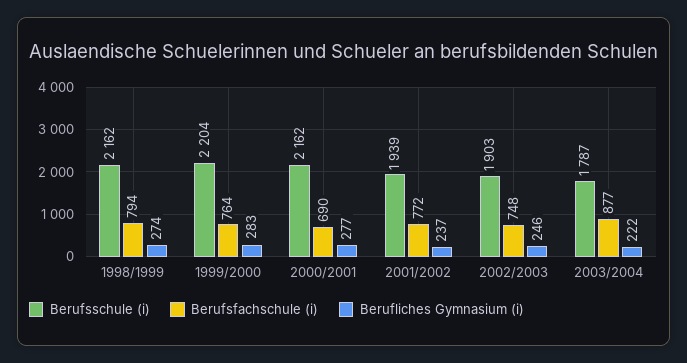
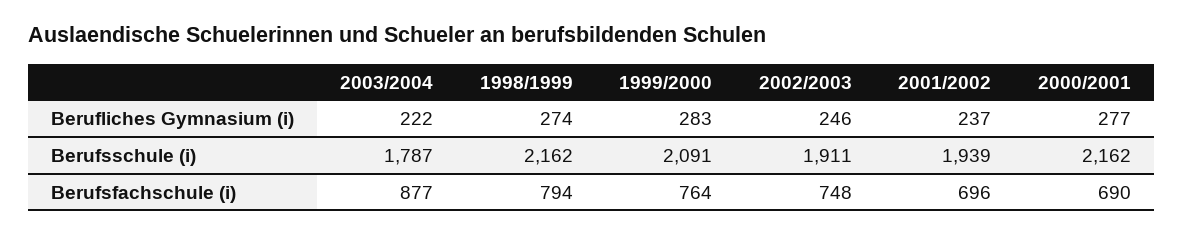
  {
    "Berufsschule (i)": {
      "1998/1999": 2162,
-     "1999/2000": 2204,
+     "1999/2000": 2091,
      "2000/2001": 2162,
      "2001/2002": 1939,
-     "2002/2003": 1903,
+     "2002/2003": 1911,
      "2003/2004": 1787
    },
    "Berufsfachschule (i)": {
      "1998/1999": 794,
      "1999/2000": 764,
      "2000/2001": 690,
-     "2001/2002": 772,
+     "2001/2002": 696,
      "2002/2003": 748,
      "2003/2004": 877
    },
    "Berufliches Gymnasium (i)": {
      "1998/1999": 274,
      "1999/2000": 283,
      "2000/2001": 277,
      "2001/2002": 237,
      "2002/2003": 246,
      "2003/2004": 222
    }
  }

